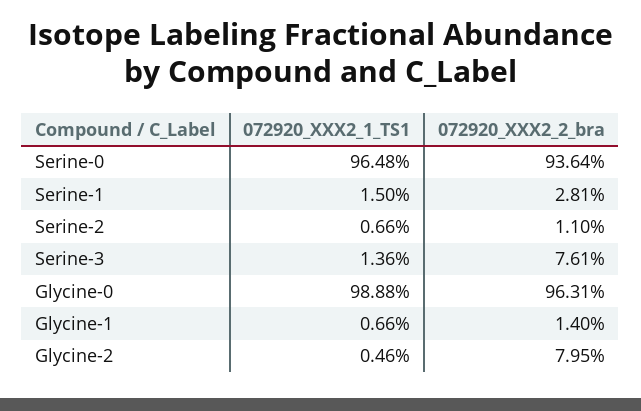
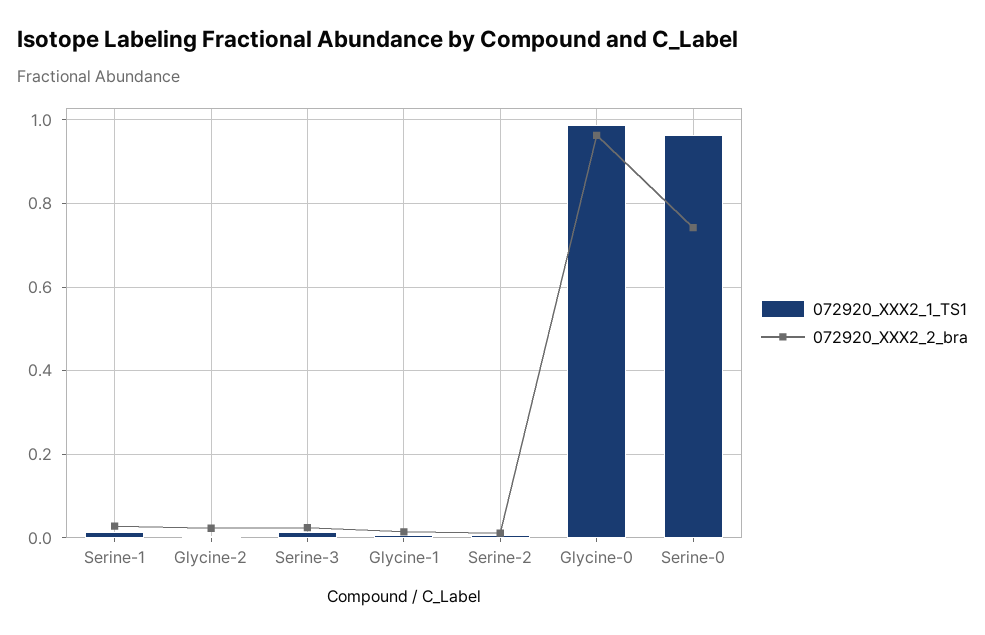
  {
    "072920_XXX2_1_TS1": {
      "Serine-0": 0.9648,
      "Serine-1": 0.015,
      "Serine-2": 0.0066,
      "Serine-3": 0.0136,
      "Glycine-0": 0.9888,
      "Glycine-1": 0.0066,
      "Glycine-2": 0.0046
    },
    "072920_XXX2_2_bra": {
-     "Serine-0": 0.9364,
+     "Serine-0": 0.74,
      "Serine-1": 0.0281,
      "Serine-2": 0.011,
-     "Serine-3": 0.0761,
+     "Serine-3": 0.02,
      "Glycine-0": 0.9631,
      "Glycine-1": 0.014,
-     "Glycine-2": 0.0795
+     "Glycine-2": 0.02
    }
  }

